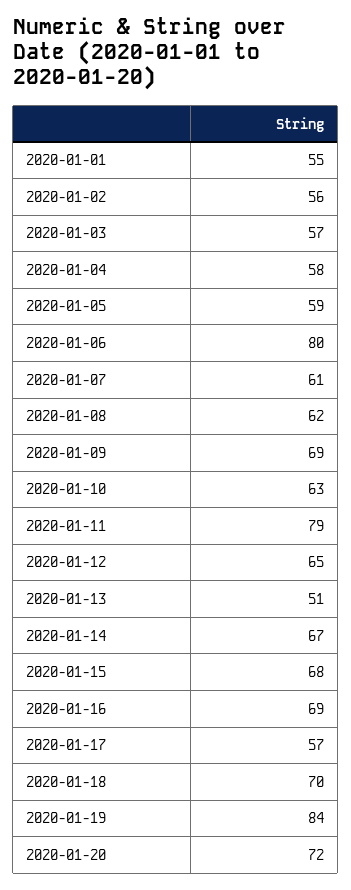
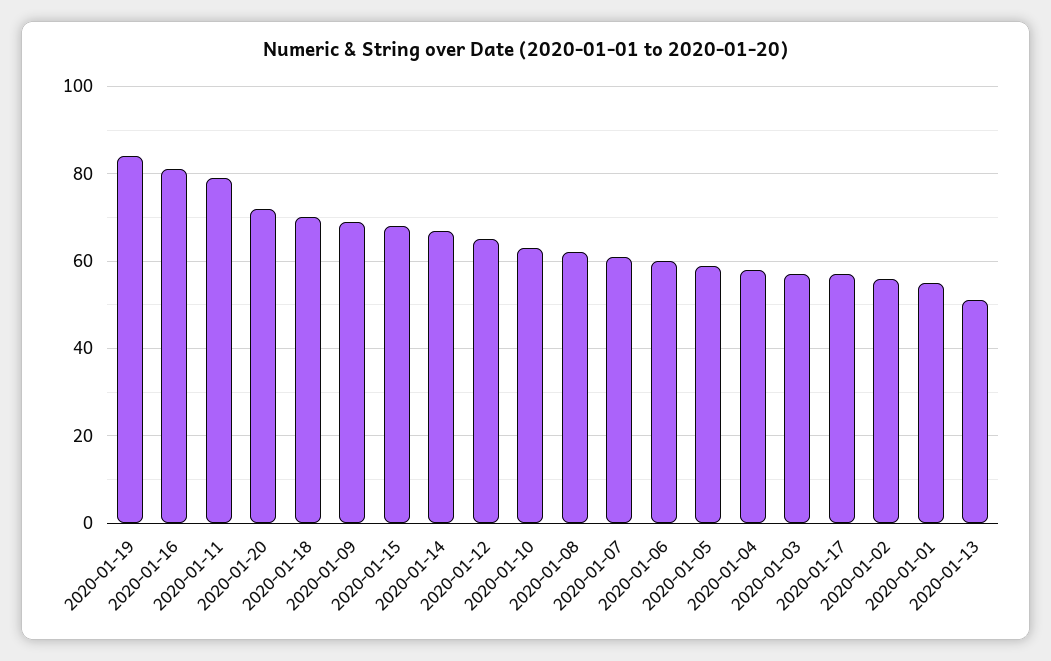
  {
    "2020-01-01": 55,
    "2020-01-02": 56,
    "2020-01-03": 57,
    "2020-01-04": 58,
    "2020-01-05": 59,
-   "2020-01-06": 80,
+   "2020-01-06": 60,
    "2020-01-07": 61,
    "2020-01-08": 62,
    "2020-01-09": 69,
    "2020-01-10": 63,
    "2020-01-11": 79,
    "2020-01-12": 65,
    "2020-01-13": 51,
    "2020-01-14": 67,
    "2020-01-15": 68,
-   "2020-01-16": 69,
+   "2020-01-16": 80,
    "2020-01-17": 57,
    "2020-01-18": 70,
    "2020-01-19": 84,
    "2020-01-20": 72
  }

